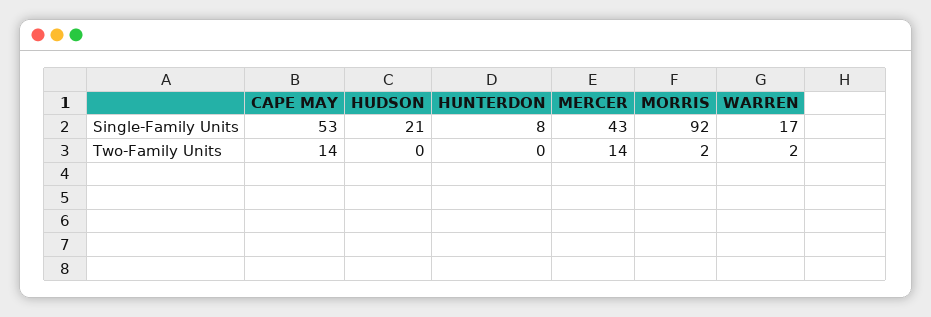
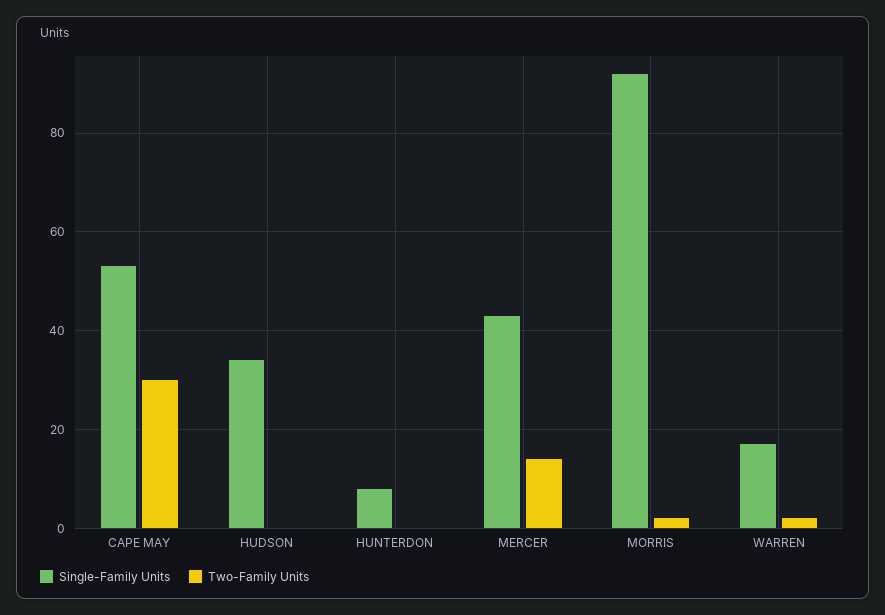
  {
    "Single-Family Units": {
      "CAPE MAY": 53,
-     "HUDSON": 21,
+     "HUDSON": 35,
      "HUNTERDON": 8,
      "MERCER": 43,
      "MORRIS": 92,
      "WARREN": 17
    },
    "Two-Family Units": {
-     "CAPE MAY": 14,
+     "CAPE MAY": 30,
      "HUDSON": 0,
      "HUNTERDON": 0,
      "MERCER": 14,
      "MORRIS": 2,
      "WARREN": 2
    }
  }

